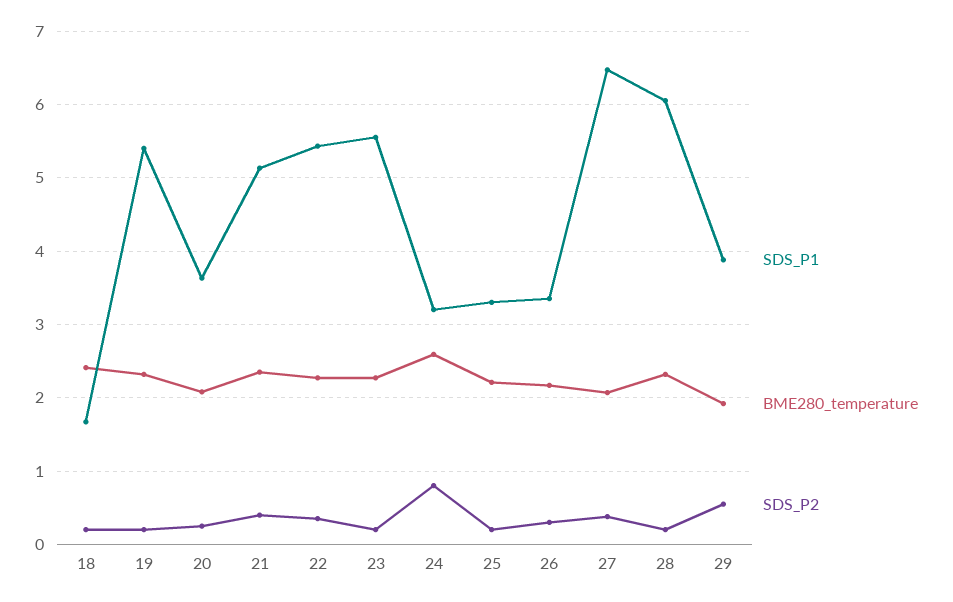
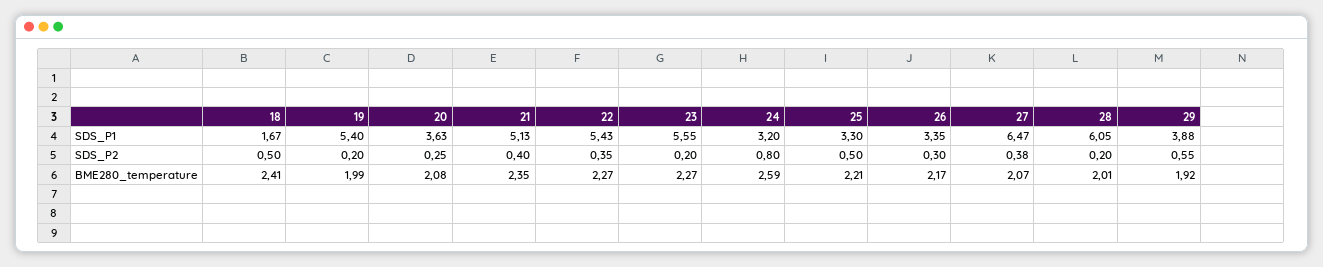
  {
    "SDS_P1": {
      "18": 1.67,
      "19": 5.4,
      "20": 3.63,
      "21": 5.13,
      "22": 5.43,
      "23": 5.55,
      "24": 3.2,
      "25": 3.3,
      "26": 3.35,
      "27": 6.47,
      "28": 6.05,
      "29": 3.88
    },
    "BME280_temperature": {
      "18": 2.41,
-     "19": 2.3,
+     "19": 1.99,
      "20": 2.08,
      "21": 2.35,
      "22": 2.27,
      "23": 2.27,
      "24": 2.59,
      "25": 2.21,
      "26": 2.17,
      "27": 2.07,
-     "28": 2.3,
+     "28": 2.01,
      "29": 1.92
    },
    "SDS_P2": {
-     "18": 0.2,
+     "18": 0.5,
      "19": 0.2,
      "20": 0.25,
      "21": 0.4,
      "22": 0.35,
      "23": 0.2,
      "24": 0.8,
-     "25": 0.2,
+     "25": 0.5,
      "26": 0.3,
      "27": 0.38,
      "28": 0.2,
      "29": 0.55
    }
  }

